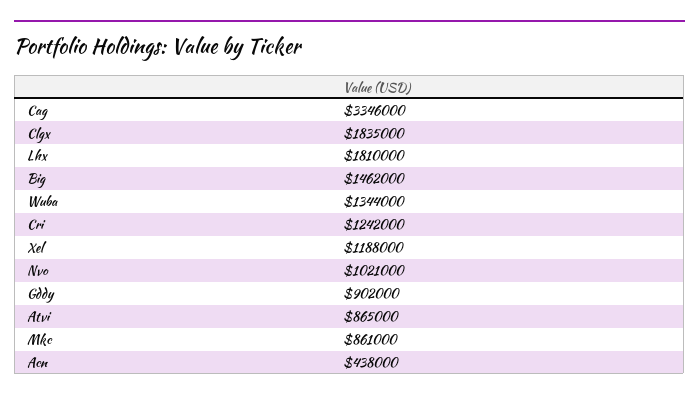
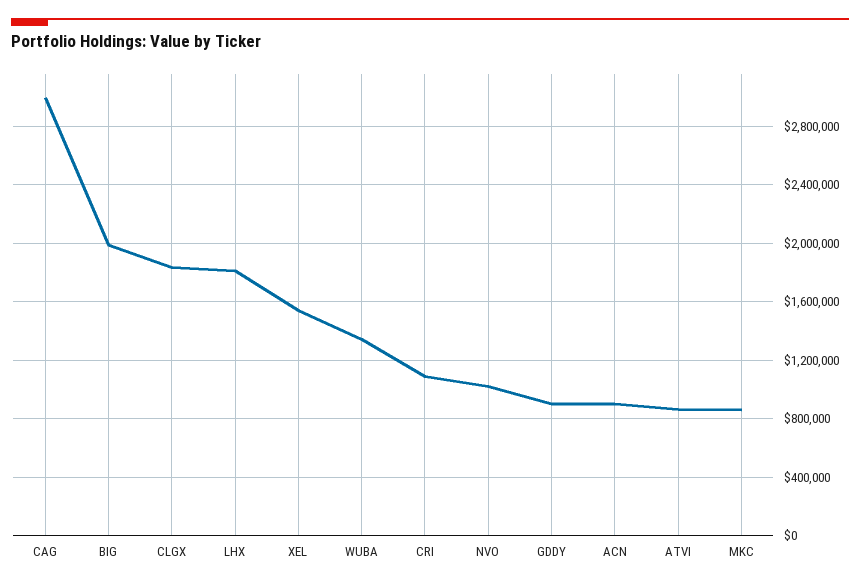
  {
-   "Cag": 3346000,
+   "Cag": 3000000,
    "Clgx": 1835000,
    "Lhx": 1810000,
-   "Big": 1462000,
+   "Big": 2000000,
    "Wuba": 1344000,
-   "Cri": 1242000,
+   "Cri": 1100000,
-   "Xel": 1188000,
+   "Xel": 1550000,
    "Nvo": 1021000,
    "Gddy": 902000,
    "Atvi": 865000,
    "Mkc": 861000,
-   "Acn": 438000
+   "Acn": 900000
  }

